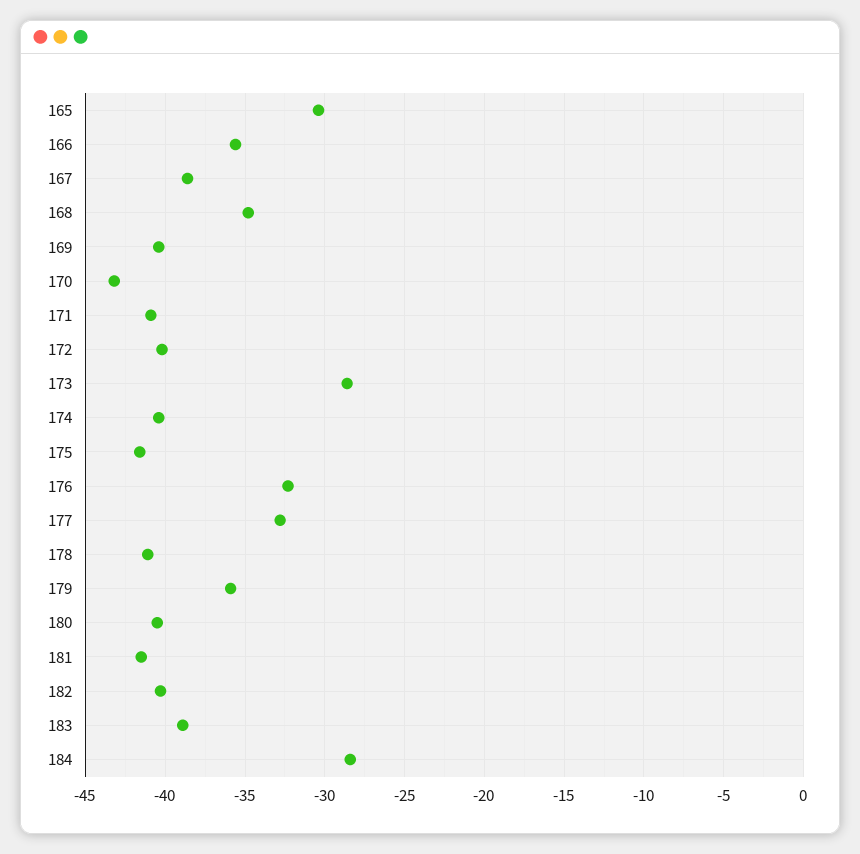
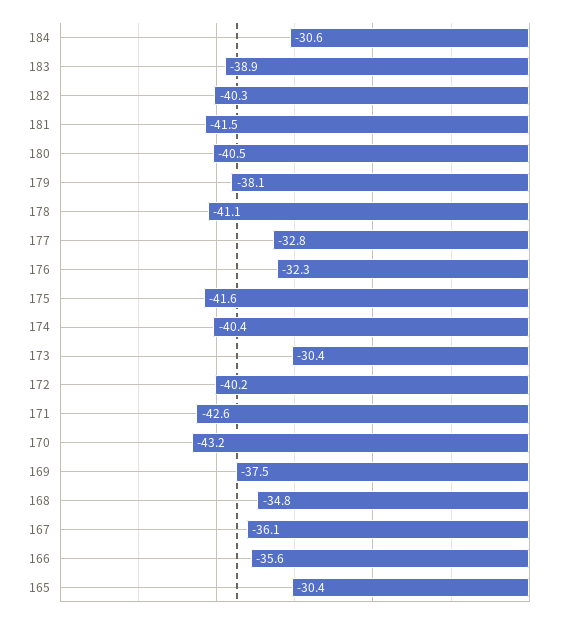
  {
    "165": -30.4,
    "166": -35.6,
-   "167": -38.5,
+   "167": -36.1,
    "168": -34.8,
-   "169": -40.5,
+   "169": -37.5,
    "170": -43.2,
-   "171": -41,
+   "171": -42.6,
    "172": -40.2,
-   "173": -28.5,
+   "173": -30.4,
    "174": -40.4,
    "175": -41.6,
    "176": -32.3,
    "177": -32.8,
    "178": -41.1,
-   "179": -36,
+   "179": -38.1,
    "180": -40.5,
    "181": -41.5,
    "182": -40.3,
    "183": -38.9,
-   "184": -28.5
+   "184": -30.6
  }

